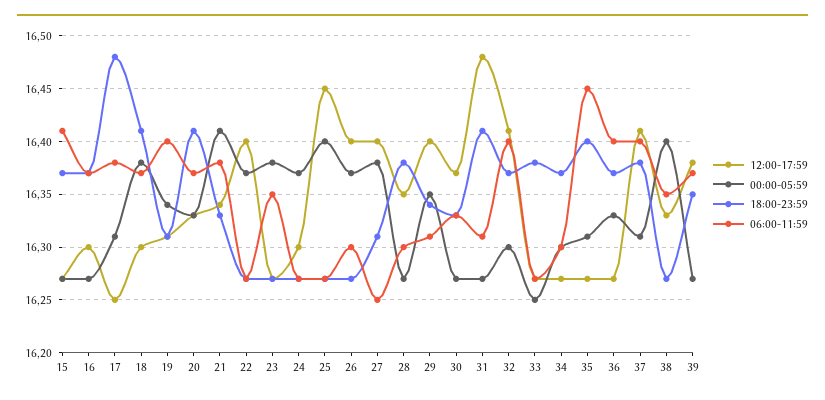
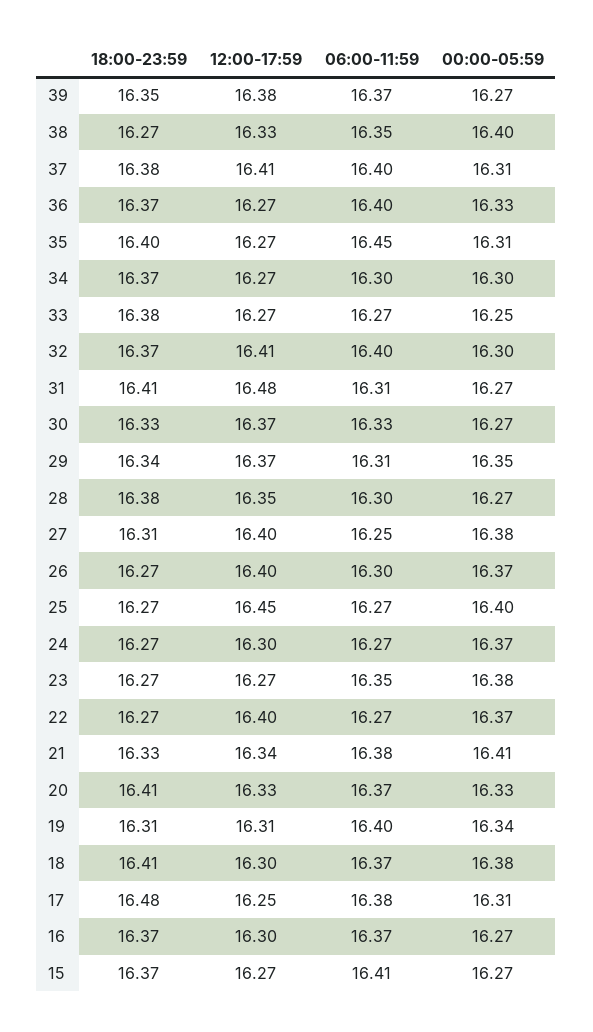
  {
    "12:00-17:59": {
      "15": 16.27,
      "16": 16.3,
      "17": 16.25,
      "18": 16.3,
      "19": 16.31,
      "20": 16.33,
      "21": 16.34,
      "22": 16.4,
      "23": 16.27,
      "24": 16.3,
      "25": 16.45,
      "26": 16.4,
      "27": 16.4,
      "28": 16.35,
-     "29": 16.4,
+     "29": 16.37,
      "30": 16.37,
      "31": 16.48,
      "32": 16.41,
      "33": 16.27,
      "34": 16.27,
      "35": 16.27,
      "36": 16.27,
      "37": 16.41,
      "38": 16.33,
      "39": 16.38
    },
    "00:00-05:59": {
      "15": 16.27,
      "16": 16.27,
      "17": 16.31,
      "18": 16.38,
      "19": 16.34,
      "20": 16.33,
      "21": 16.41,
      "22": 16.37,
      "23": 16.38,
      "24": 16.37,
      "25": 16.4,
      "26": 16.37,
      "27": 16.38,
      "28": 16.27,
      "29": 16.35,
      "30": 16.27,
      "31": 16.27,
      "32": 16.3,
      "33": 16.25,
      "34": 16.3,
      "35": 16.31,
      "36": 16.33,
      "37": 16.31,
      "38": 16.4,
      "39": 16.27
    },
    "18:00-23:59": {
      "15": 16.37,
      "16": 16.37,
      "17": 16.48,
      "18": 16.41,
      "19": 16.31,
      "20": 16.41,
      "21": 16.33,
      "22": 16.27,
      "23": 16.27,
      "24": 16.27,
      "25": 16.27,
      "26": 16.27,
      "27": 16.31,
      "28": 16.38,
      "29": 16.34,
      "30": 16.33,
      "31": 16.41,
      "32": 16.37,
      "33": 16.38,
      "34": 16.37,
      "35": 16.4,
      "36": 16.37,
      "37": 16.38,
      "38": 16.27,
      "39": 16.35
    },
    "06:00-11:59": {
      "15": 16.41,
      "16": 16.37,
      "17": 16.38,
      "18": 16.37,
      "19": 16.4,
      "20": 16.37,
      "21": 16.38,
      "22": 16.27,
      "23": 16.35,
      "24": 16.27,
      "25": 16.27,
      "26": 16.3,
      "27": 16.25,
      "28": 16.3,
      "29": 16.31,
      "30": 16.33,
      "31": 16.31,
      "32": 16.4,
      "33": 16.27,
      "34": 16.3,
      "35": 16.45,
      "36": 16.4,
      "37": 16.4,
      "38": 16.35,
      "39": 16.37
    }
  }

